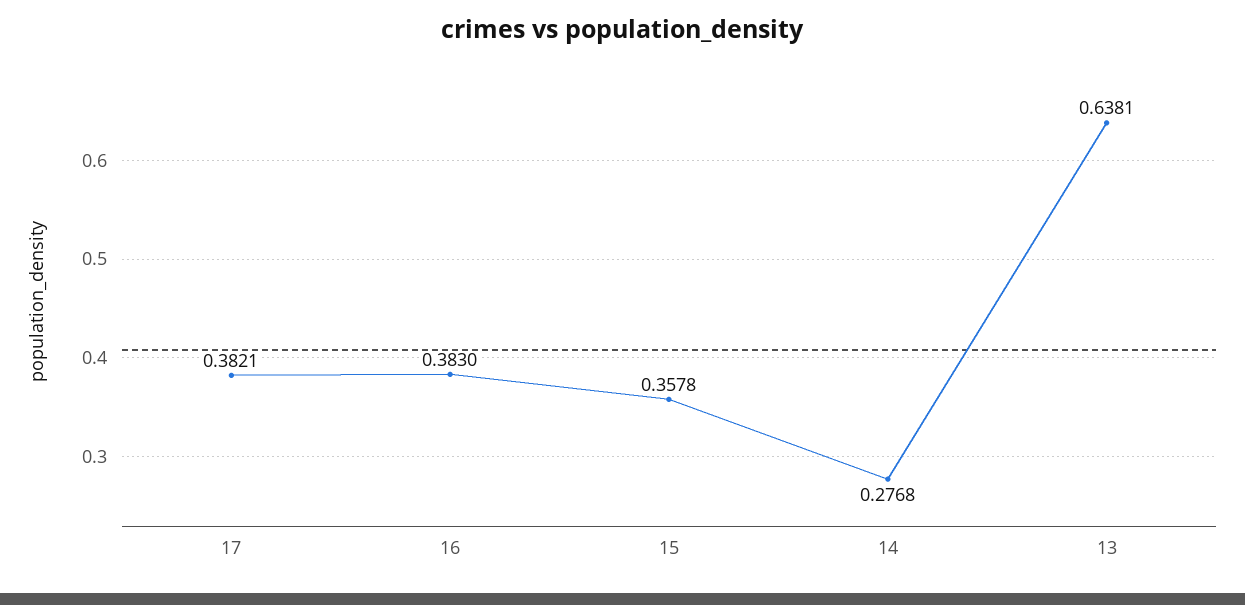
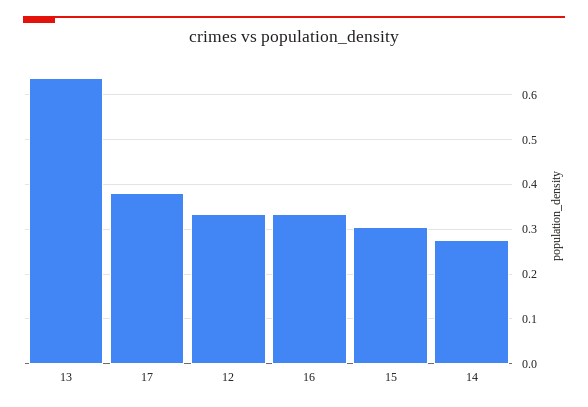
  {
    "17": 0.3821,
-   "16": 0.383,
+   "16": 0.34,
-   "15": 0.3578,
+   "15": 0.3,
    "14": 0.2768,
-   "13": 0.6381
+   "13": 0.6381,
+   "12": 0.34
  }

